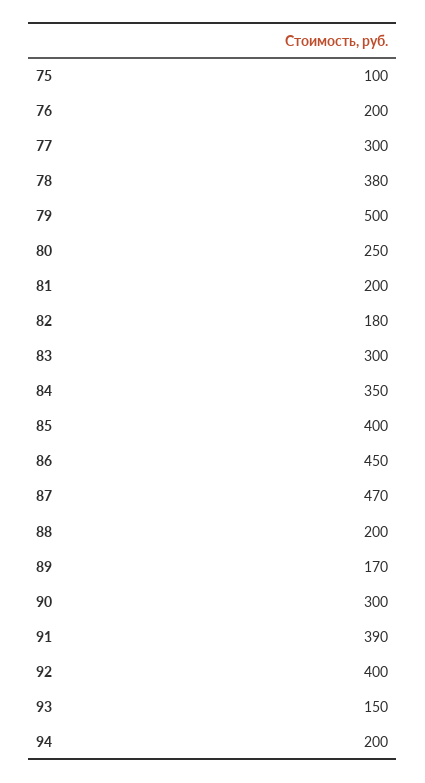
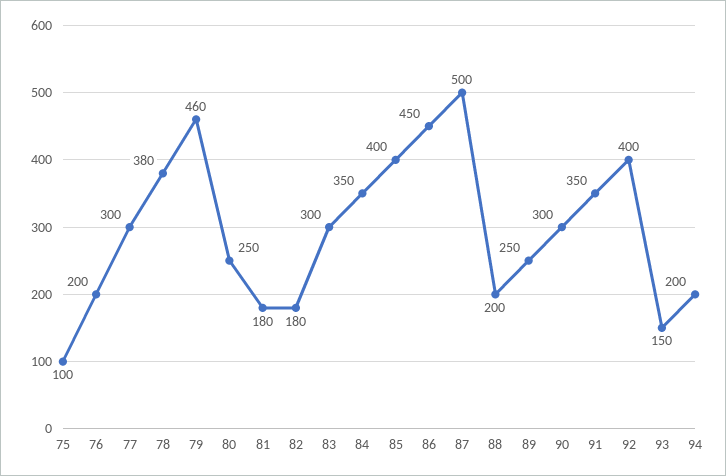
  {
    "75": 100,
    "76": 200,
    "77": 300,
    "78": 380,
-   "79": 500,
+   "79": 460,
    "80": 250,
-   "81": 200,
+   "81": 180,
    "82": 180,
    "83": 300,
    "84": 350,
    "85": 400,
    "86": 450,
-   "87": 470,
+   "87": 500,
    "88": 200,
-   "89": 170,
+   "89": 250,
    "90": 300,
-   "91": 390,
+   "91": 350,
    "92": 400,
    "93": 150,
    "94": 200
  }

